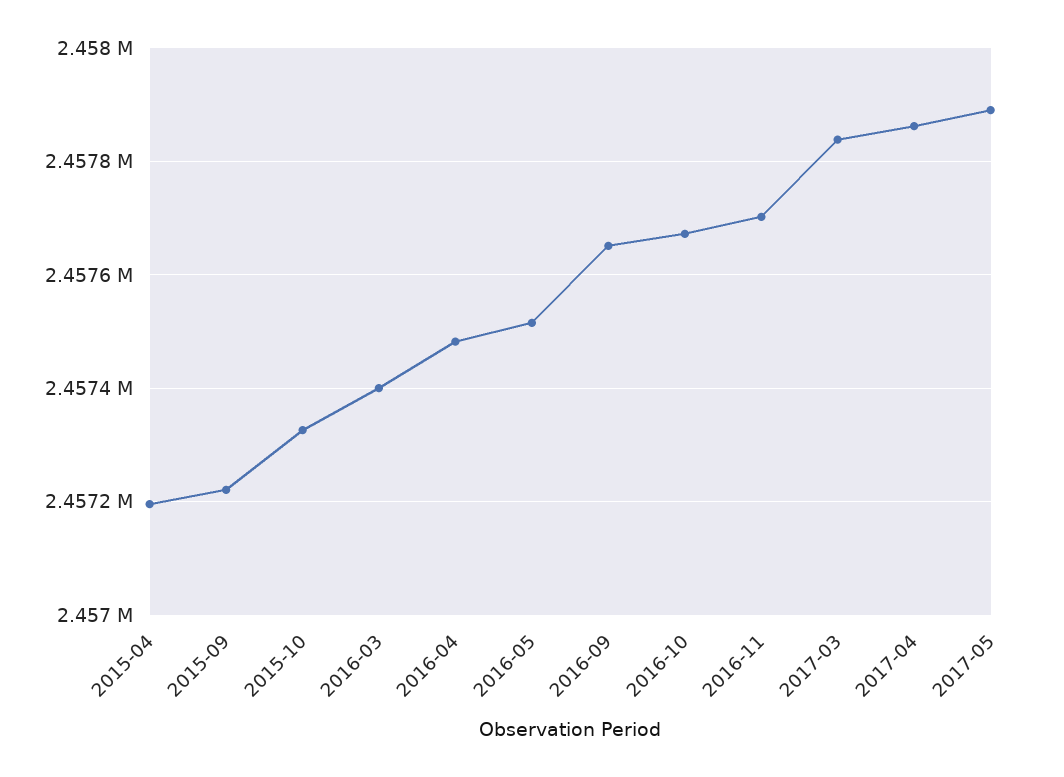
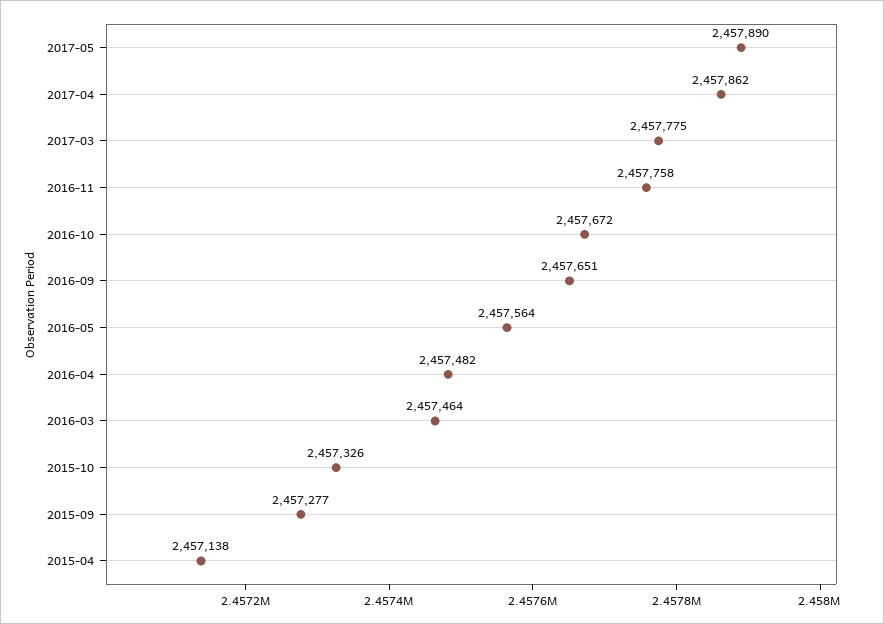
  {
-   "2015-04": 2457200,
+   "2015-04": 2457138,
-   "2015-09": 2457220,
+   "2015-09": 2457277,
    "2015-10": 2457326,
-   "2016-03": 2457400,
+   "2016-03": 2457464,
    "2016-04": 2457482,
-   "2016-05": 2457520,
+   "2016-05": 2457564,
    "2016-09": 2457651,
    "2016-10": 2457672,
-   "2016-11": 2457700,
+   "2016-11": 2457758,
-   "2017-03": 2457840,
+   "2017-03": 2457775,
    "2017-04": 2457862,
    "2017-05": 2457890
  }

